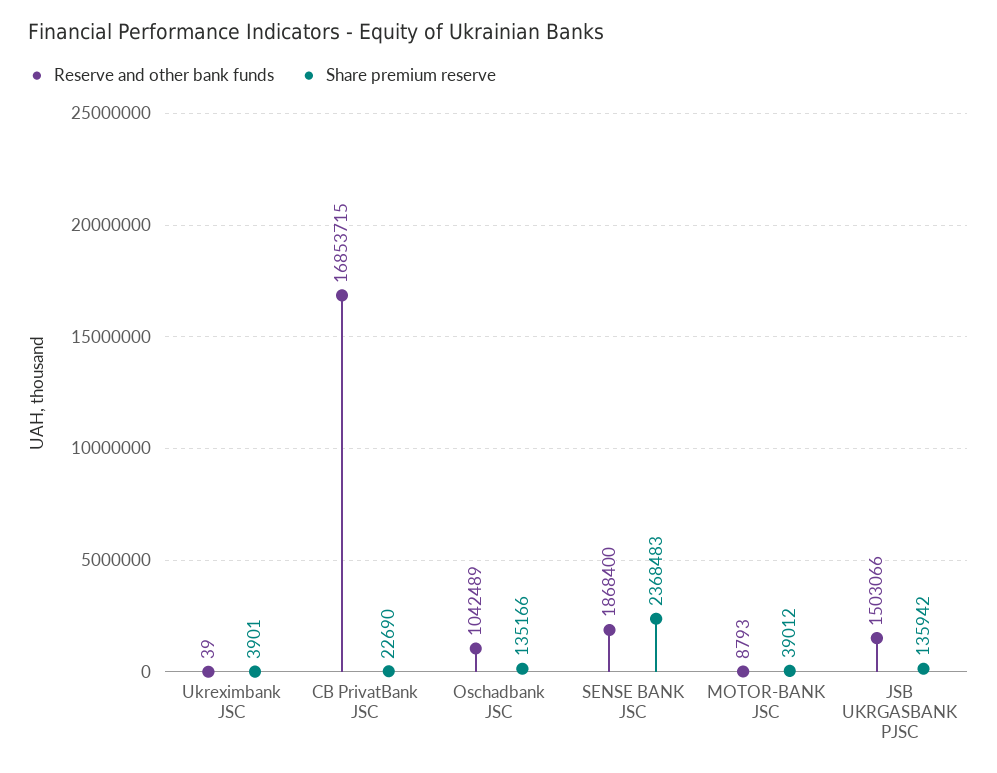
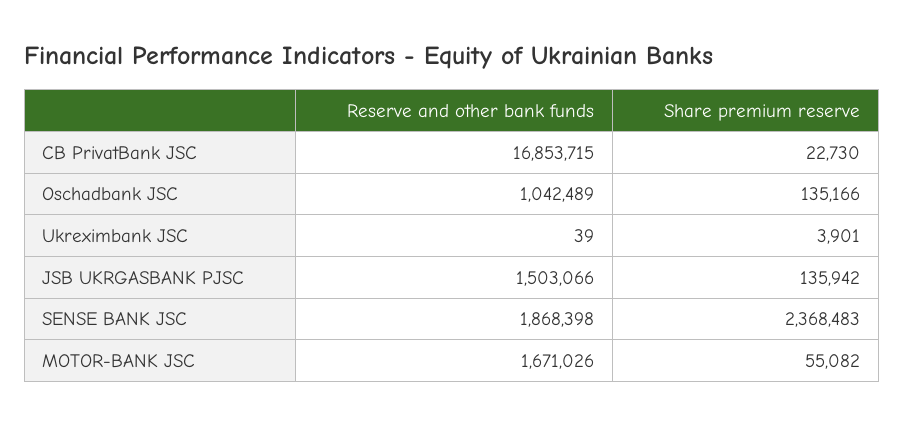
  {
    "Reserve and other bank funds": {
      "Ukreximbank JSC": 39,
      "CB PrivatBank JSC": 16853715,
      "Oschadbank JSC": 1042489,
-     "SENSE BANK JSC": 1868400,
+     "SENSE BANK JSC": 1868398,
-     "MOTOR-BANK JSC": 8793,
+     "MOTOR-BANK JSC": 1671026,
      "JSB UKRGASBANK PJSC": 1503066
    },
    "Share premium reserve": {
      "Ukreximbank JSC": 3901,
-     "CB PrivatBank JSC": 22690,
+     "CB PrivatBank JSC": 22730,
      "Oschadbank JSC": 135166,
      "SENSE BANK JSC": 2368483,
-     "MOTOR-BANK JSC": 39012,
+     "MOTOR-BANK JSC": 55082,
      "JSB UKRGASBANK PJSC": 135942
    }
  }

